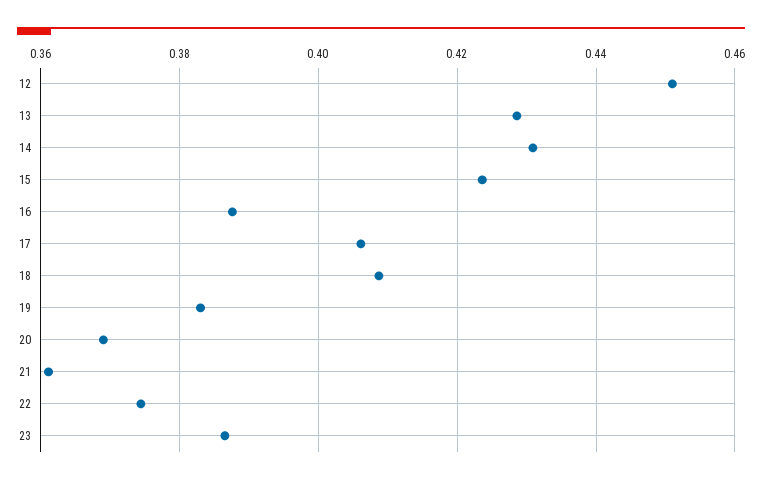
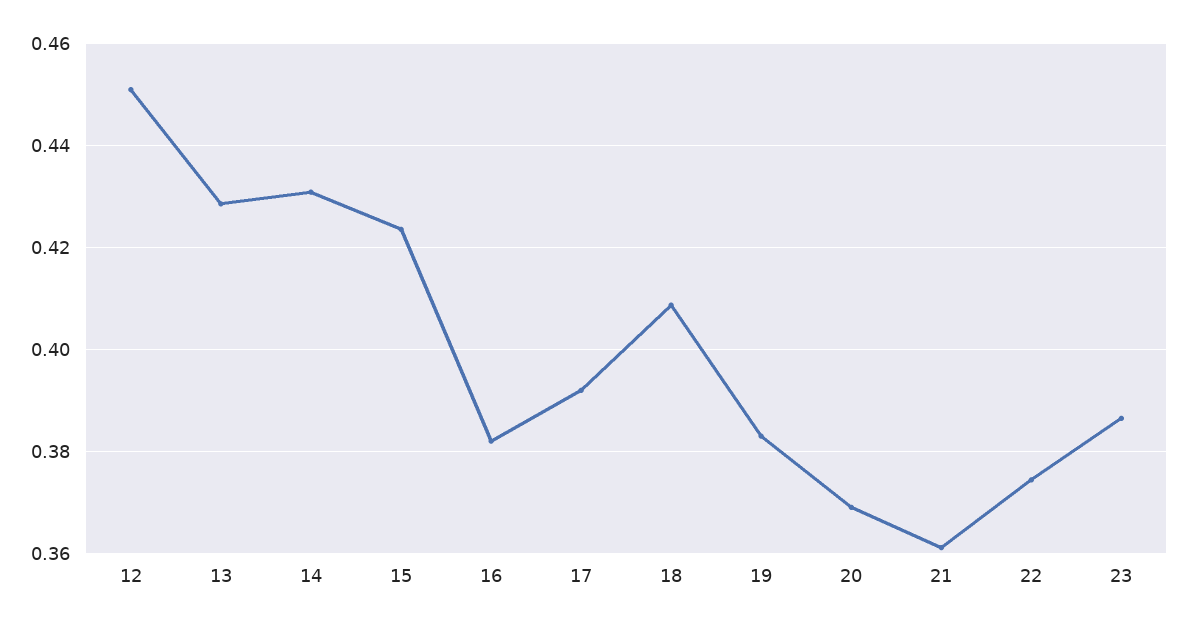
  {
    "12": 0.452,
    "13": 0.428,
    "14": 0.43,
    "15": 0.424,
-   "16": 0.388,
+   "16": 0.382,
-   "17": 0.406,
+   "17": 0.392,
    "18": 0.408,
    "19": 0.384,
    "20": 0.37,
    "21": 0.362,
    "22": 0.374,
    "23": 0.386
  }

